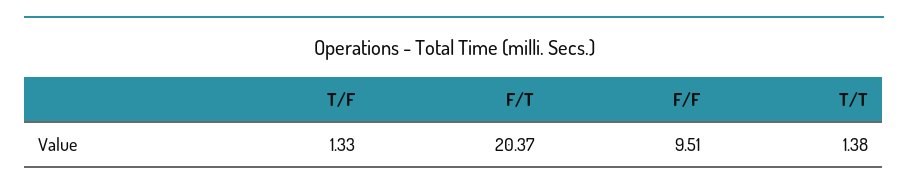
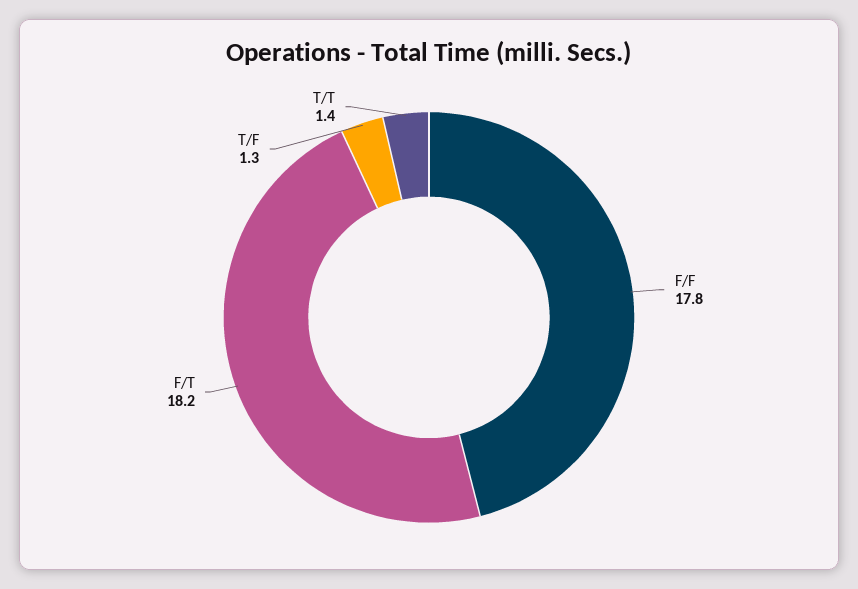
  {
    "T/F": 1.33,
-   "F/T": 20.37,
+   "F/T": 18.2,
-   "F/F": 9.51,
+   "F/F": 17.8,
    "T/T": 1.38
  }

